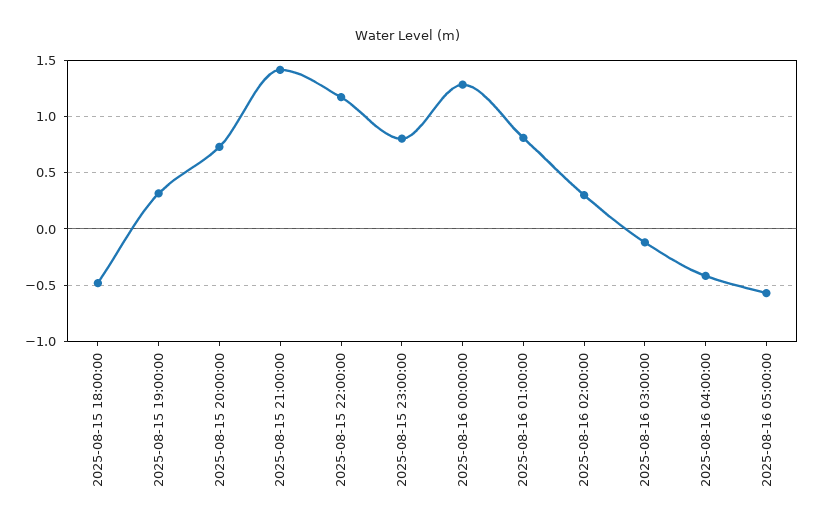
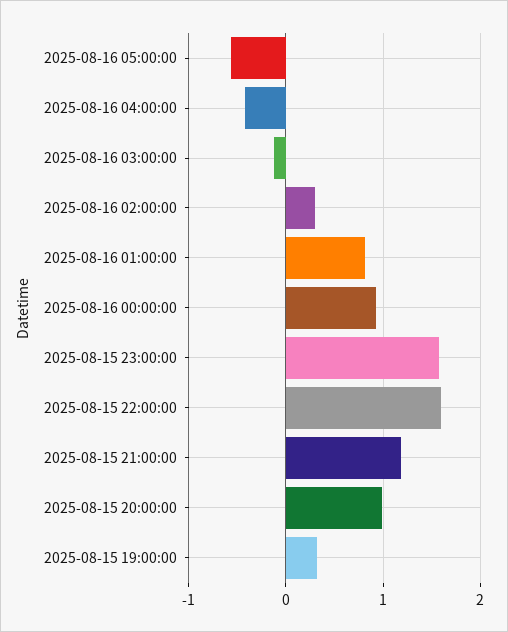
  {
-   "2025-08-15 18:00:00": -0.5,
    "2025-08-15 19:00:00": 0.3,
-   "2025-08-15 20:00:00": 0.7,
+   "2025-08-15 20:00:00": 1,
-   "2025-08-15 21:00:00": 1.4,
+   "2025-08-15 21:00:00": 1.2,
-   "2025-08-15 22:00:00": 1.2,
+   "2025-08-15 22:00:00": 1.6,
-   "2025-08-15 23:00:00": 0.8,
+   "2025-08-15 23:00:00": 1.6,
-   "2025-08-16 00:00:00": 1.3,
+   "2025-08-16 00:00:00": 0.9,
    "2025-08-16 01:00:00": 0.8,
    "2025-08-16 02:00:00": 0.3,
    "2025-08-16 03:00:00": -0.1,
    "2025-08-16 04:00:00": -0.4,
    "2025-08-16 05:00:00": -0.6
  }

